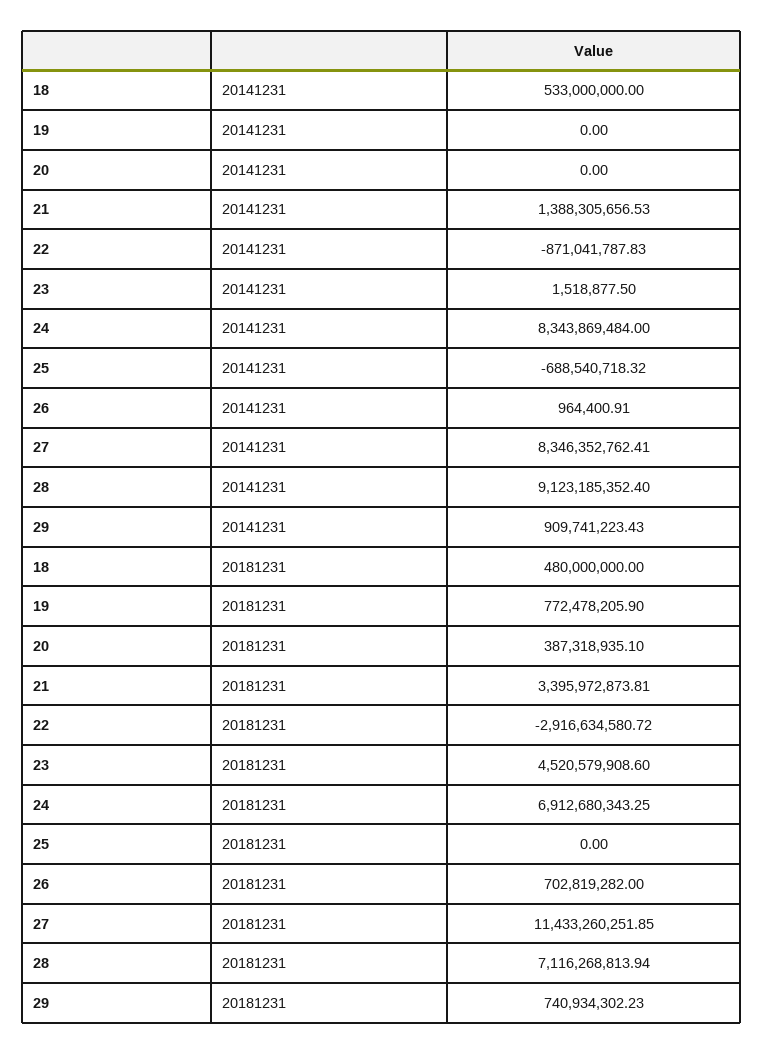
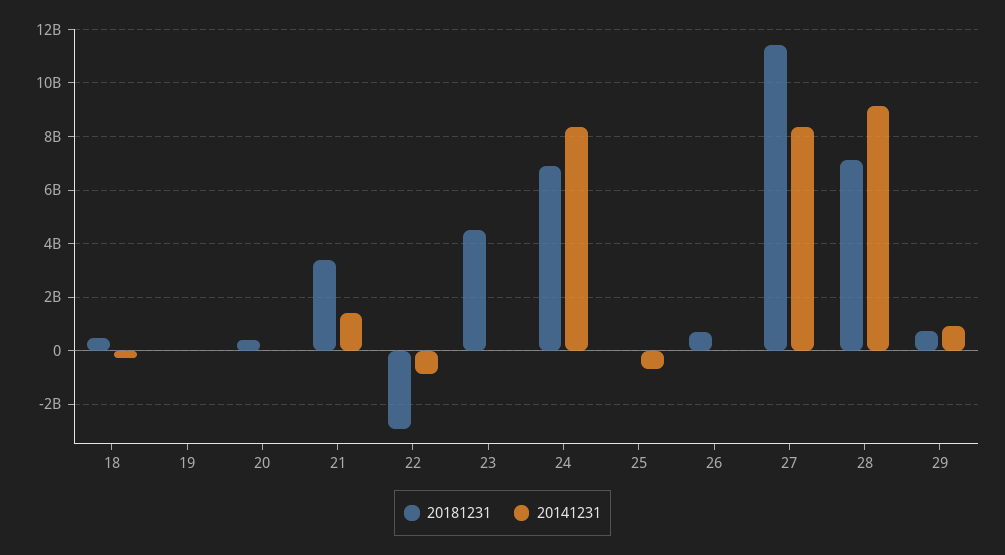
  {
    "20141231": {
-     "18": 533000000,
+     "18": -250000000,
      "19": 0,
      "20": 0,
      "21": 1388305656.53,
      "22": -871041787.83,
      "23": 1518877.5,
      "24": 8343869484,
      "25": -688540718.32,
      "26": 964400.91,
      "27": 8346352762.41,
      "28": 9123185352.4,
      "29": 909741223.43
    },
    "20181231": {
      "18": 480000000,
-     "19": 772478205.9,
+     "19": 0,
      "20": 387318935.1,
      "21": 3395972873.81,
      "22": -2916634580.72,
      "23": 4520579908.6,
      "24": 6912680343.25,
      "25": 0,
      "26": 702819282,
      "27": 11433260251.85,
      "28": 7116268813.94,
      "29": 740934302.23
    }
  }

